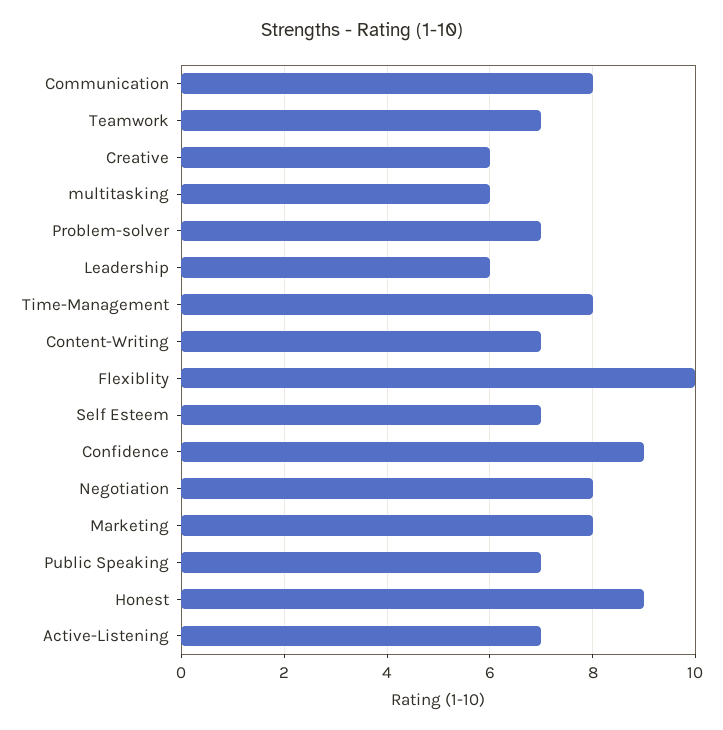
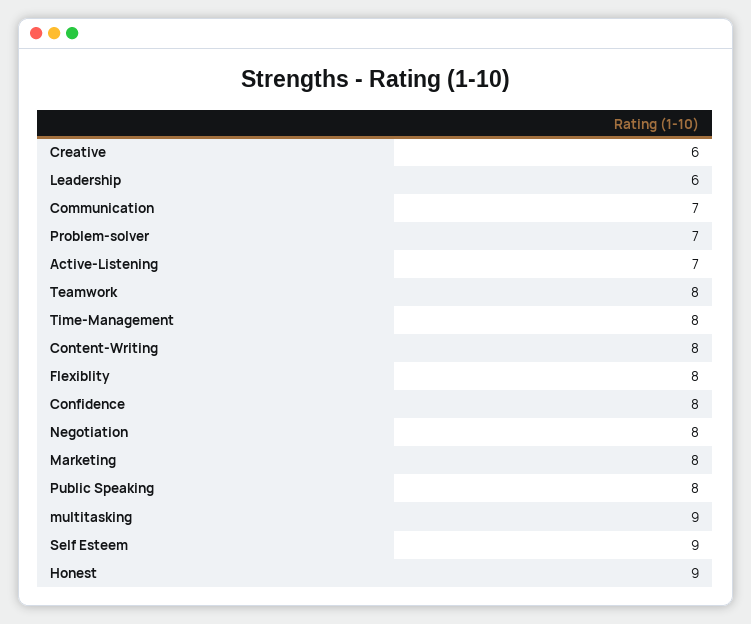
  {
-   "Communication": 8,
+   "Communication": 7,
-   "Teamwork": 7,
+   "Teamwork": 8,
    "Creative": 6,
-   "multitasking": 6,
+   "multitasking": 9,
    "Problem-solver": 7,
    "Leadership": 6,
    "Time-Management": 8,
-   "Content-Writing": 7,
+   "Content-Writing": 8,
-   "Flexiblity": 10,
+   "Flexiblity": 8,
-   "Self Esteem": 7,
+   "Self Esteem": 9,
-   "Confidence": 9,
+   "Confidence": 8,
    "Negotiation": 8,
    "Marketing": 8,
-   "Public Speaking": 7,
+   "Public Speaking": 8,
    "Honest": 9,
    "Active-Listening": 7
  }

